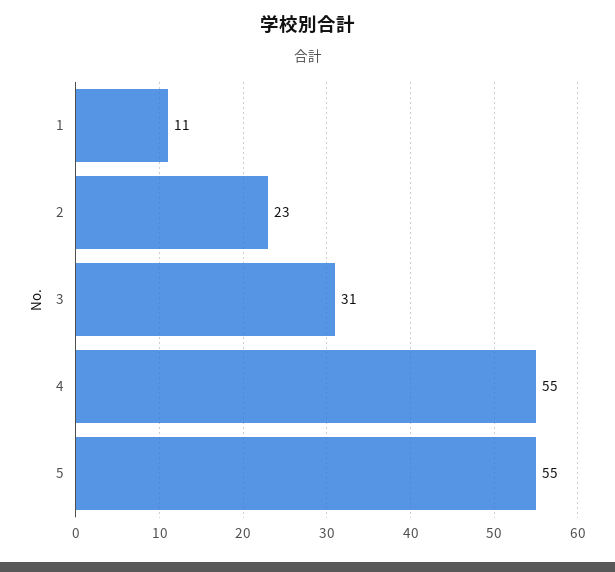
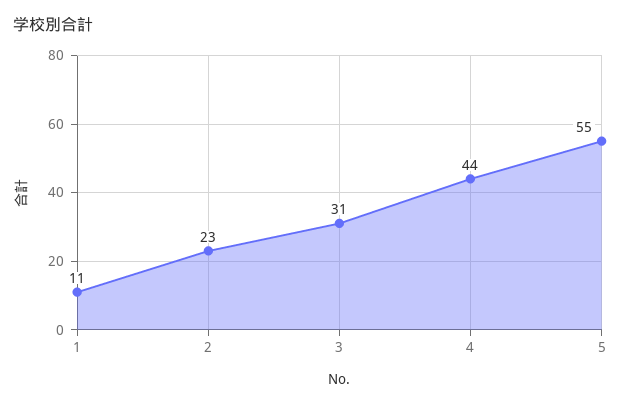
  {
    "1": 11,
    "2": 23,
    "3": 31,
-   "4": 55,
+   "4": 44,
    "5": 55
  }

